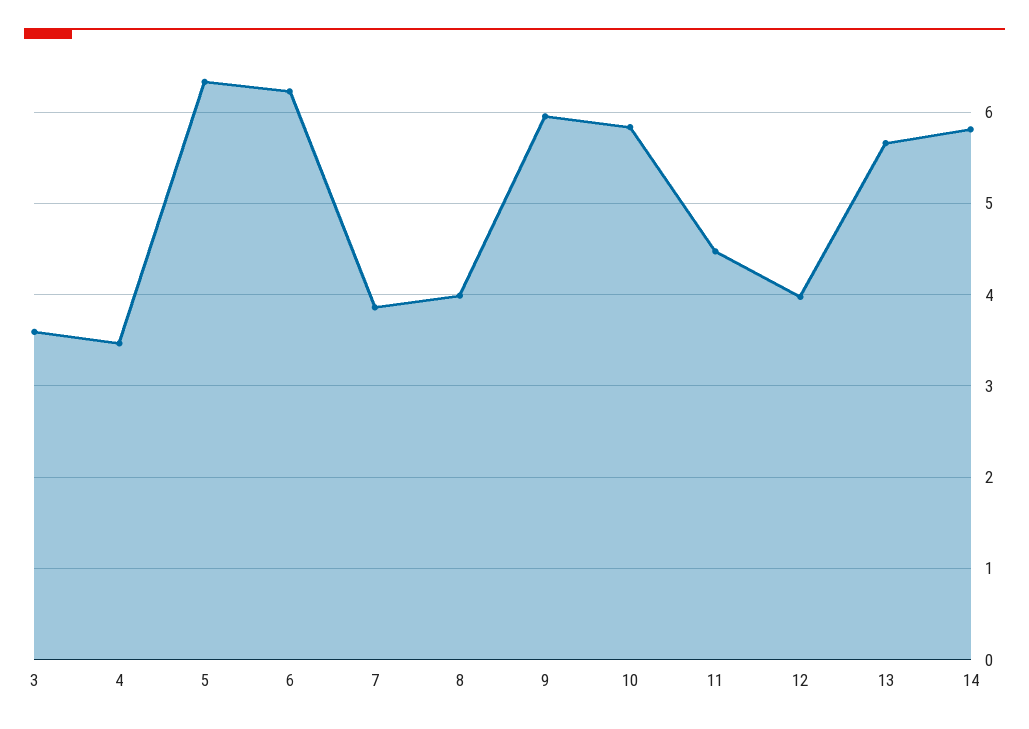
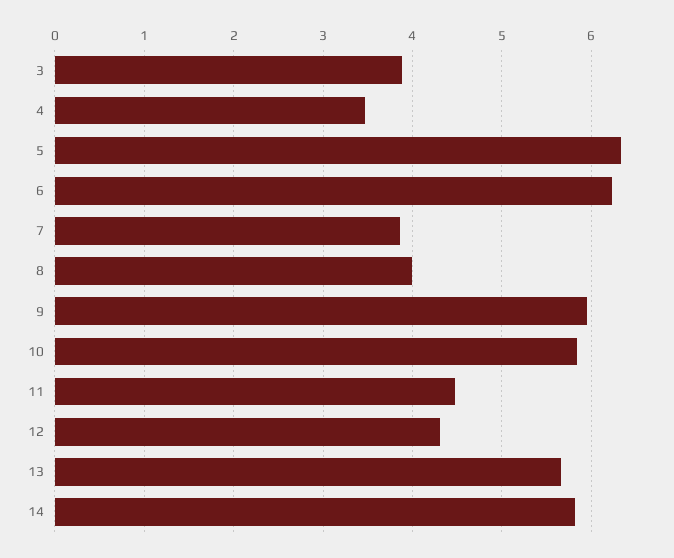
  {
-   "3": 3.6,
+   "3": 3.9,
    "4": 3.5,
    "5": 6.3,
    "6": 6.2,
    "7": 3.9,
    "8": 4,
    "9": 6,
    "10": 5.8,
    "11": 4.5,
-   "12": 4,
+   "12": 4.3,
    "13": 5.7,
    "14": 5.8
  }

